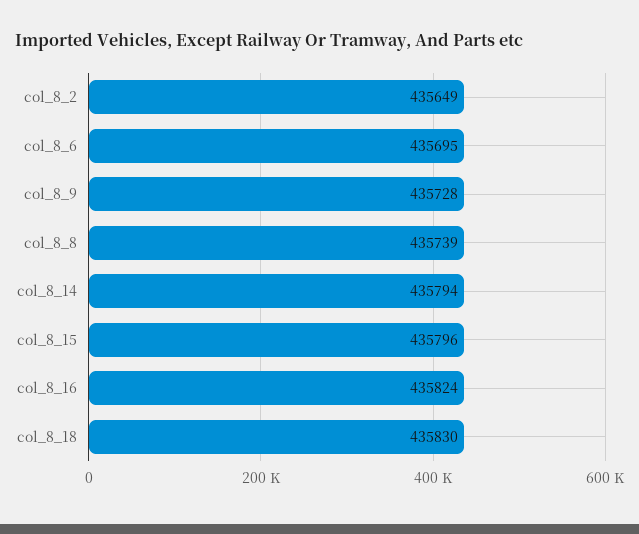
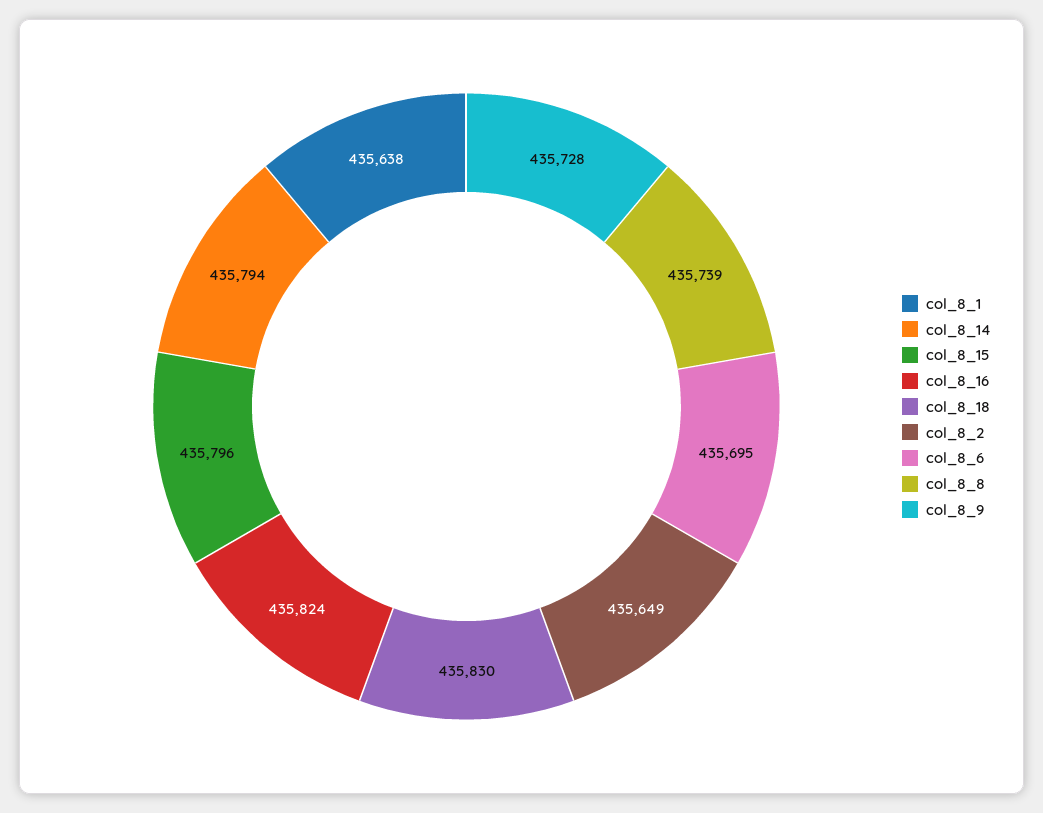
  {
    "col_8_2": 435649,
    "col_8_6": 435695,
    "col_8_9": 435728,
    "col_8_8": 435739,
    "col_8_14": 435794,
    "col_8_15": 435796,
    "col_8_16": 435824,
-   "col_8_18": 435830
+   "col_8_18": 435830,
+   "col_8_1": 435638
  }

